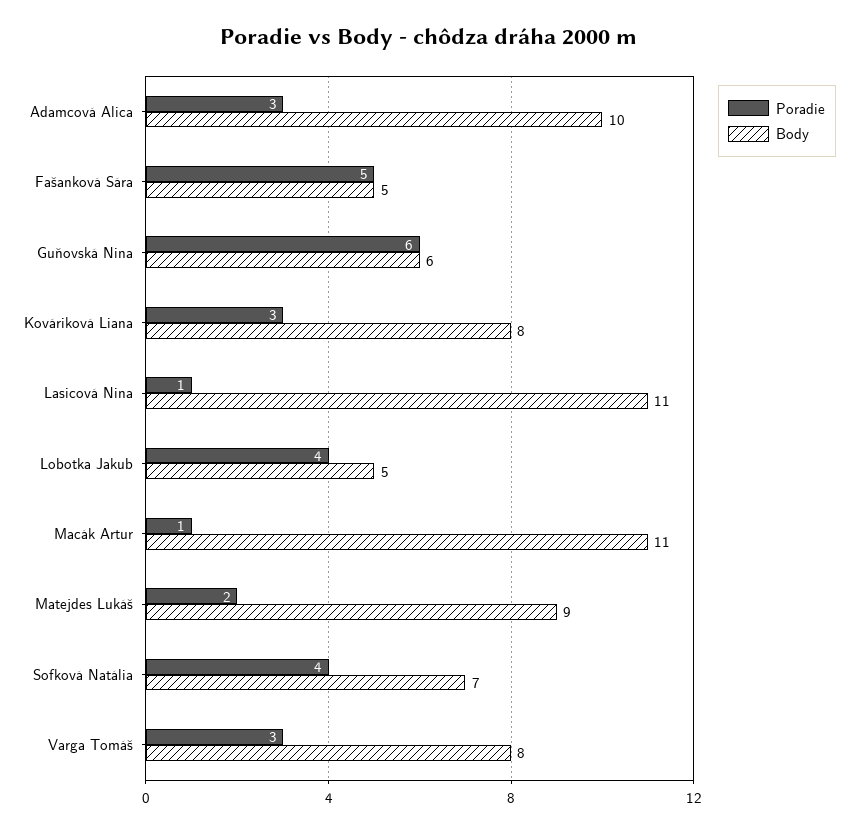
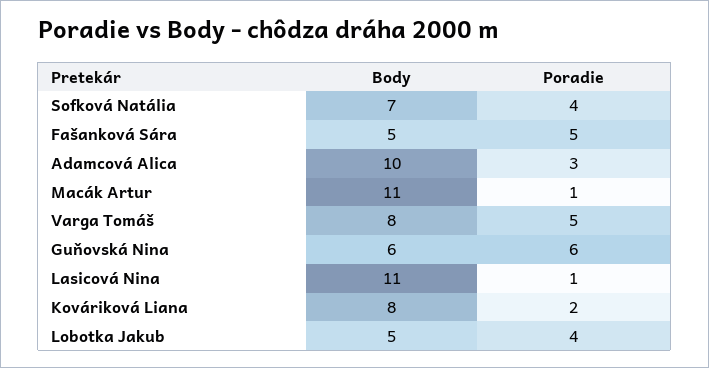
  {
    "Poradie": {
      "Adamcová Alica": 3,
      "Fašanková Sára": 5,
      "Guňovská Nina": 6,
-     "Kováriková Liana": 3,
+     "Kováriková Liana": 2,
      "Lasicová Nina": 1,
      "Lobotka Jakub": 4,
      "Macák Artur": 1,
-     "Matejdes Lukáš": 2,
      "Sofková Natália": 4,
-     "Varga Tomáš": 3
+     "Varga Tomáš": 5
    },
    "Body": {
      "Adamcová Alica": 10,
      "Fašanková Sára": 5,
      "Guňovská Nina": 6,
      "Kováriková Liana": 8,
      "Lasicová Nina": 11,
      "Lobotka Jakub": 5,
      "Macák Artur": 11,
-     "Matejdes Lukáš": 9,
      "Sofková Natália": 7,
      "Varga Tomáš": 8
    }
  }

